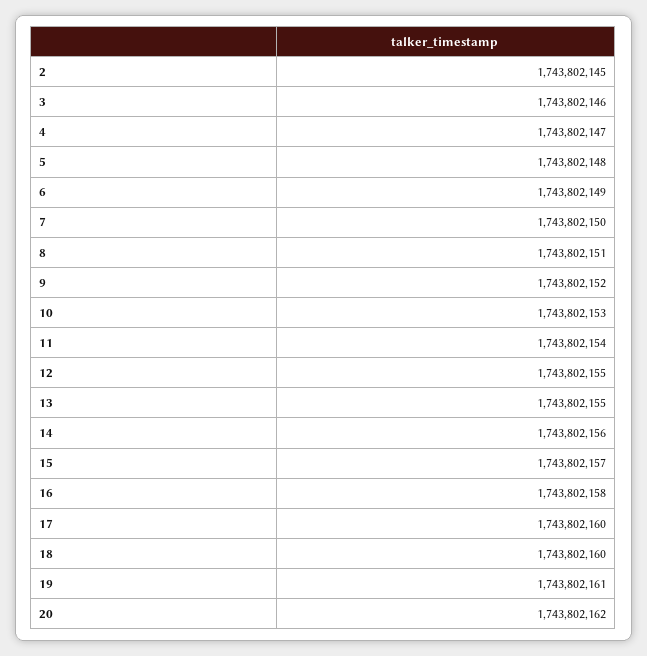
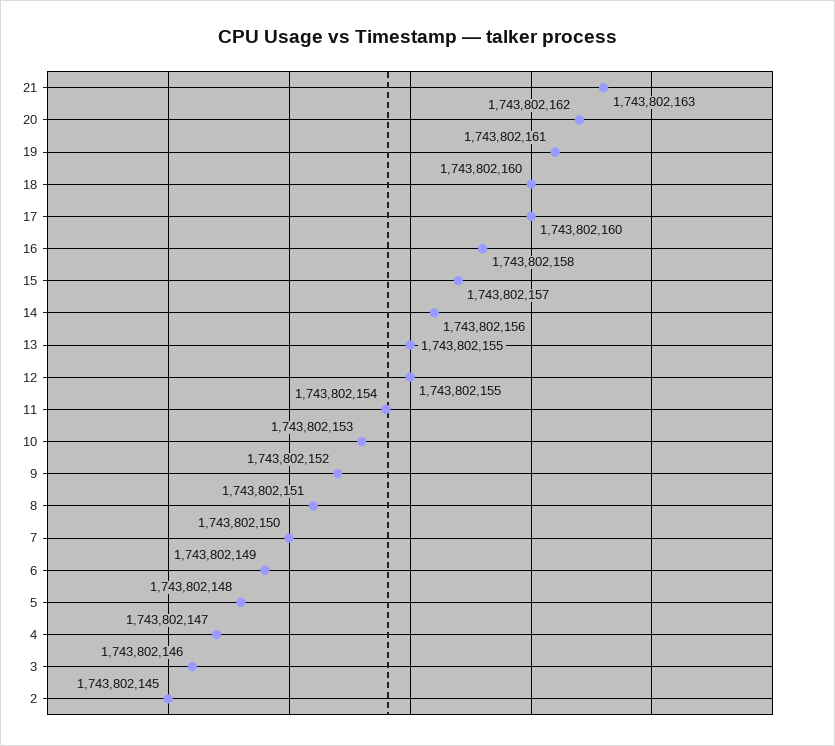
  {
    "2": 1743802145,
    "3": 1743802146,
    "4": 1743802147,
    "5": 1743802148,
    "6": 1743802149,
    "7": 1743802150,
    "8": 1743802151,
    "9": 1743802152,
    "10": 1743802153,
    "11": 1743802154,
    "12": 1743802155,
    "13": 1743802155,
    "14": 1743802156,
    "15": 1743802157,
    "16": 1743802158,
    "17": 1743802160,
    "18": 1743802160,
    "19": 1743802161,
-   "20": 1743802162
+   "20": 1743802162,
+   "21": 1743802163
  }

